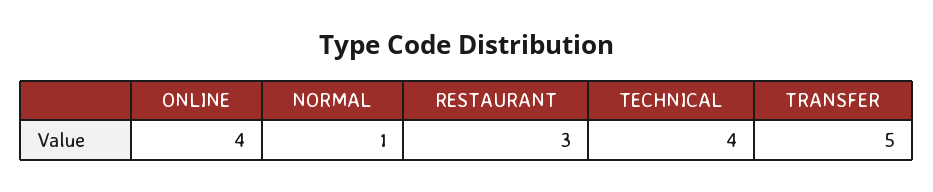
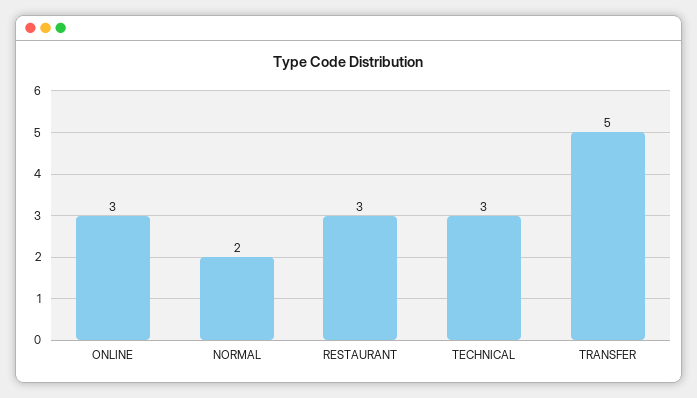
  {
-   "ONLINE": 4,
+   "ONLINE": 3,
-   "NORMAL": 1,
+   "NORMAL": 2,
    "RESTAURANT": 3,
-   "TECHNICAL": 4,
+   "TECHNICAL": 3,
    "TRANSFER": 5
  }

